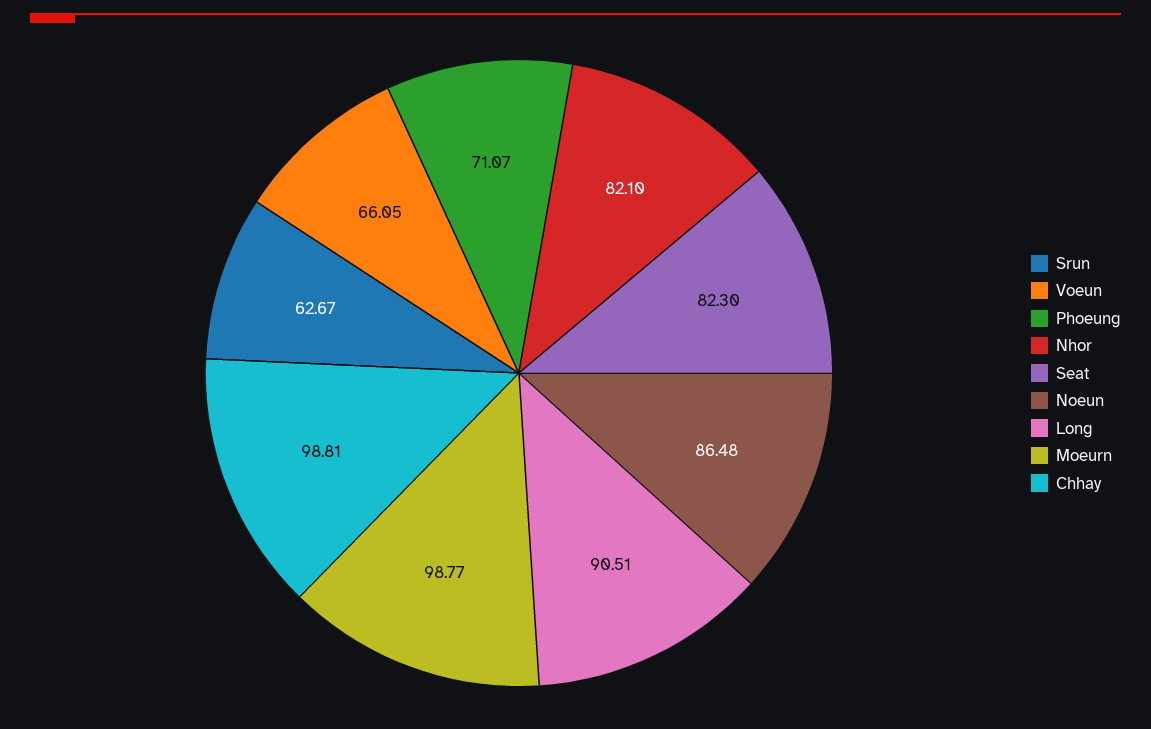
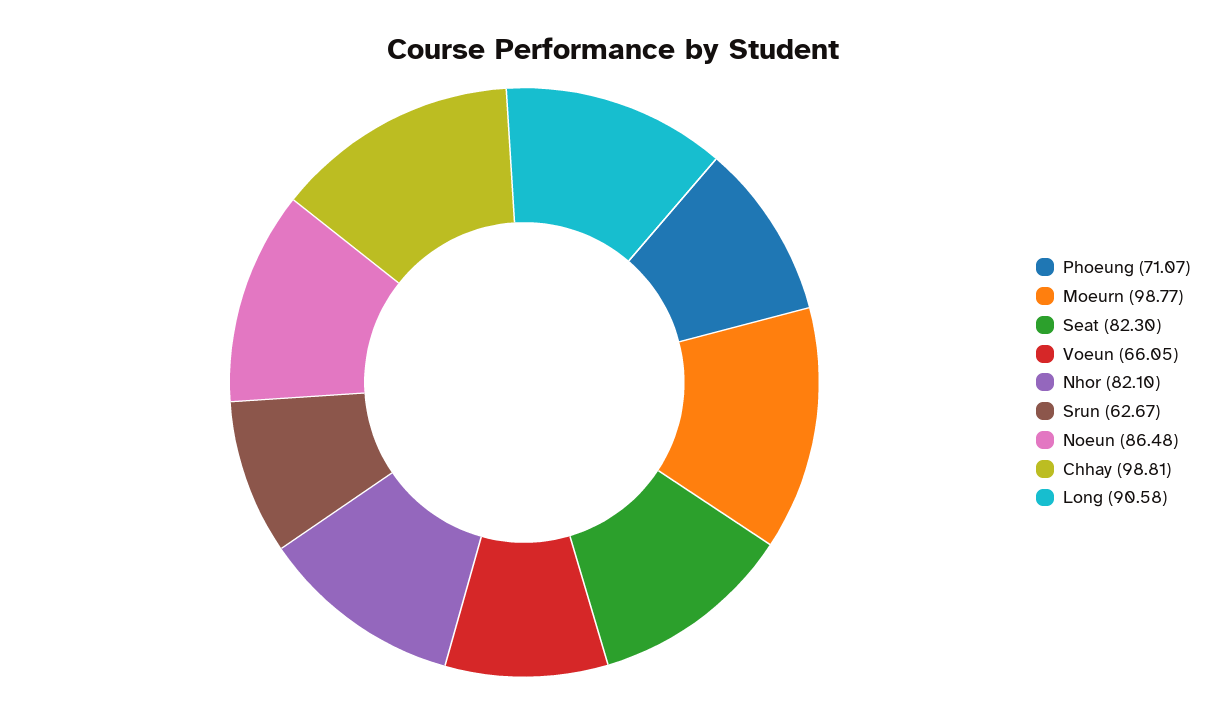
  {
    "Srun": 62.67,
    "Voeun": 66.05,
    "Phoeung": 71.07,
    "Nhor": 82.1,
    "Seat": 82.3,
    "Noeun": 86.48,
-   "Long": 90.51,
+   "Long": 90.58,
    "Moeurn": 98.77,
    "Chhay": 98.81
  }

